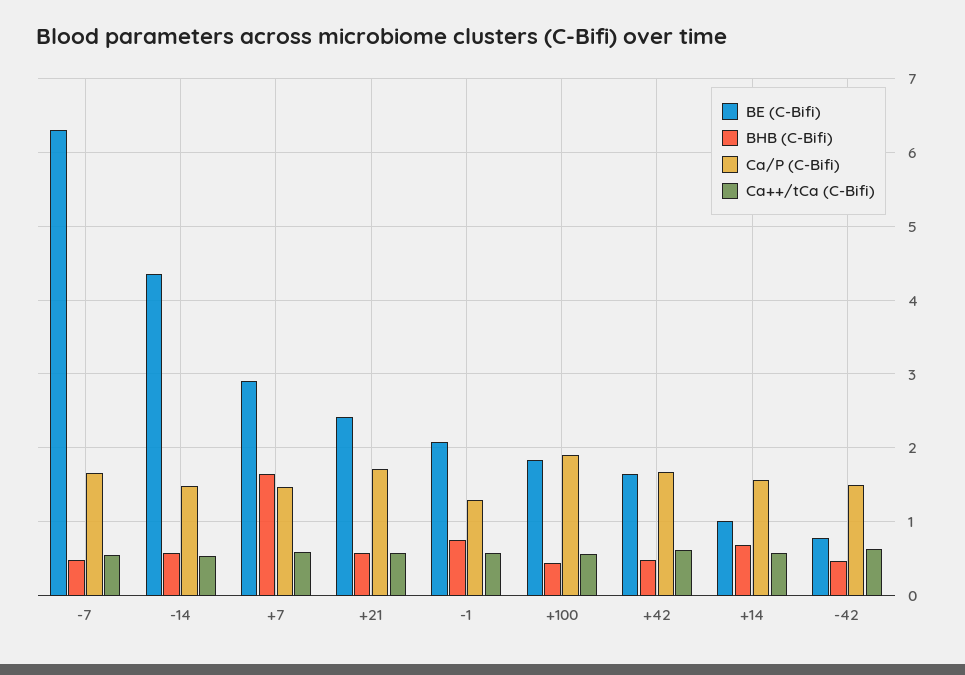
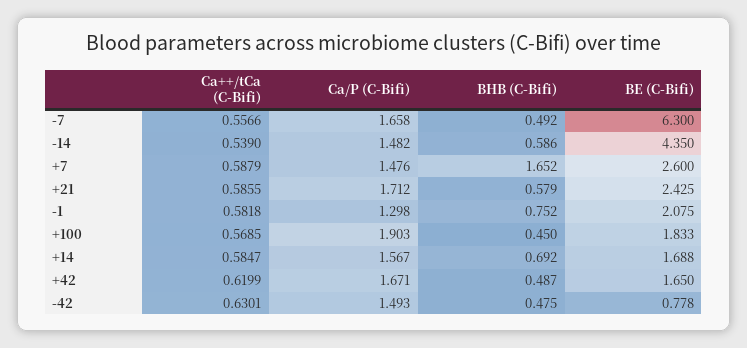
  {
    "BE (C-Bifi)": {
      "-7": 6.3,
      "-14": 4.35,
-     "+7": 2.9,
+     "+7": 2.6,
      "+21": 2.425,
      "-1": 2.075,
      "+100": 1.833,
      "+42": 1.65,
-     "+14": 1,
+     "+14": 1.688,
      "-42": 0.778
    },
    "BHB (C-Bifi)": {
      "-7": 0.492,
      "-14": 0.586,
      "+7": 1.652,
      "+21": 0.579,
      "-1": 0.752,
      "+100": 0.45,
      "+42": 0.487,
      "+14": 0.692,
      "-42": 0.475
    },
    "Ca/P (C-Bifi)": {
      "-7": 1.658,
      "-14": 1.482,
      "+7": 1.476,
      "+21": 1.712,
      "-1": 1.298,
      "+100": 1.903,
      "+42": 1.671,
      "+14": 1.567,
      "-42": 1.493
    },
    "Ca++/tCa (C-Bifi)": {
      "-7": 0.5566,
      "-14": 0.539,
      "+7": 0.5879,
      "+21": 0.5855,
      "-1": 0.5818,
      "+100": 0.5685,
      "+42": 0.6199,
      "+14": 0.5847,
      "-42": 0.6301
    }
  }

